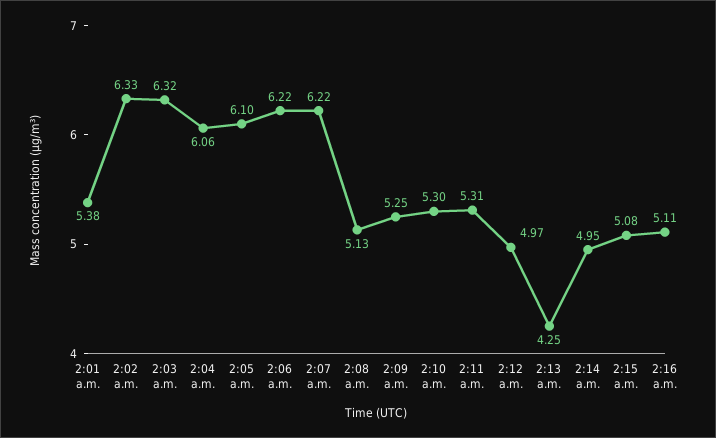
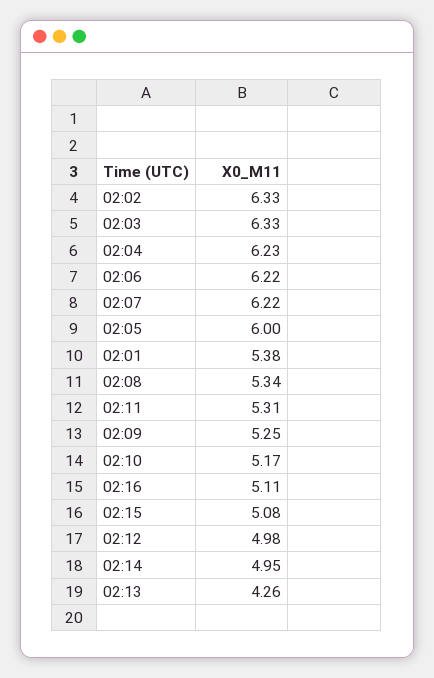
  {
    "2:01 a.m.": 5.38,
    "2:02 a.m.": 6.33,
-   "2:03 a.m.": 6.32,
+   "2:03 a.m.": 6.33,
-   "2:04 a.m.": 6.06,
+   "2:04 a.m.": 6.23,
-   "2:05 a.m.": 6.1,
+   "2:05 a.m.": 6,
    "2:06 a.m.": 6.22,
    "2:07 a.m.": 6.22,
-   "2:08 a.m.": 5.13,
+   "2:08 a.m.": 5.34,
    "2:09 a.m.": 5.25,
-   "2:10 a.m.": 5.3,
+   "2:10 a.m.": 5.17,
    "2:11 a.m.": 5.31,
-   "2:12 a.m.": 4.97,
+   "2:12 a.m.": 4.98,
-   "2:13 a.m.": 4.25,
+   "2:13 a.m.": 4.26,
    "2:14 a.m.": 4.95,
    "2:15 a.m.": 5.08,
    "2:16 a.m.": 5.11
  }

